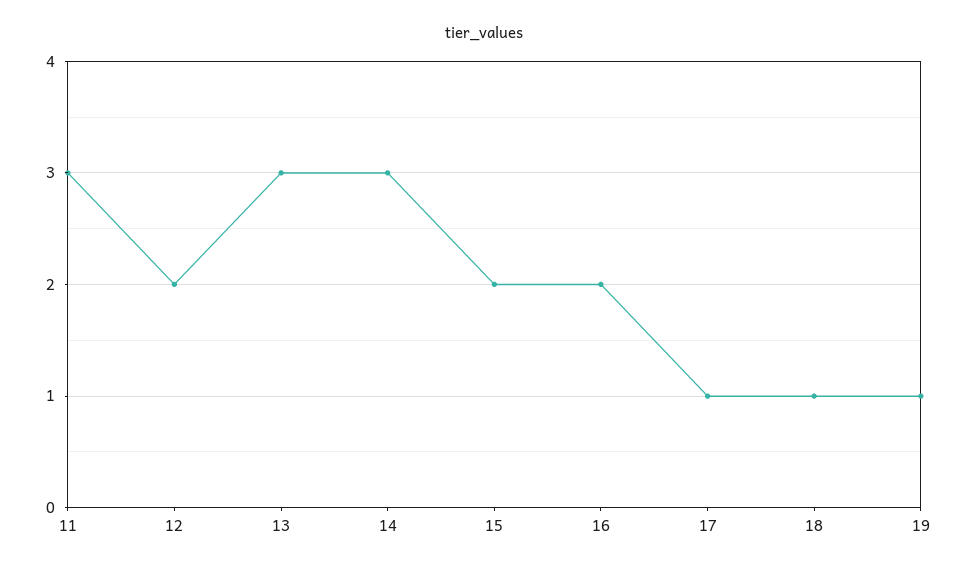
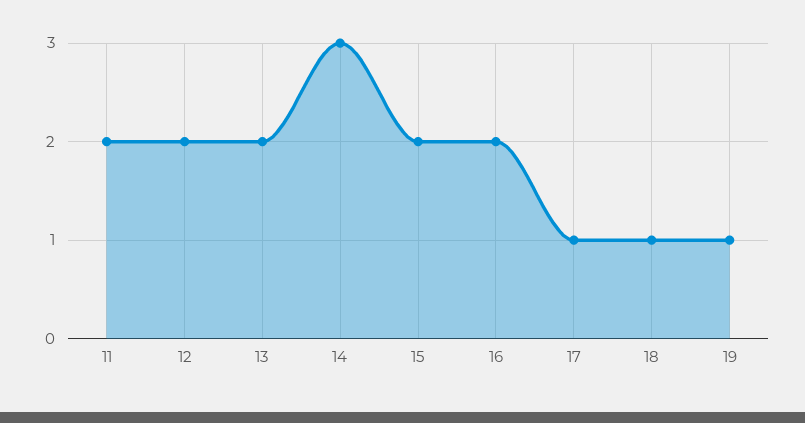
  {
-   "11": 3,
+   "11": 2,
    "12": 2,
-   "13": 3,
+   "13": 2,
    "14": 3,
    "15": 2,
    "16": 2,
    "17": 1,
    "18": 1,
    "19": 1
  }

